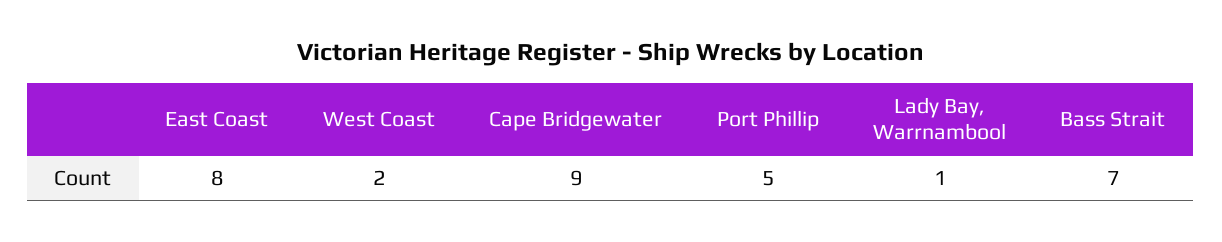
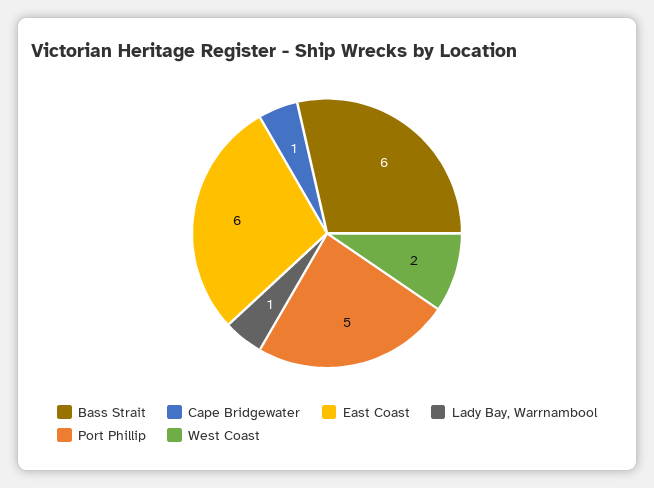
  {
-   "East Coast": 8,
+   "East Coast": 6,
    "West Coast": 2,
-   "Cape Bridgewater": 9,
+   "Cape Bridgewater": 1,
    "Port Phillip": 5,
    "Lady Bay, Warrnambool": 1,
-   "Bass Strait": 7
+   "Bass Strait": 6
  }

